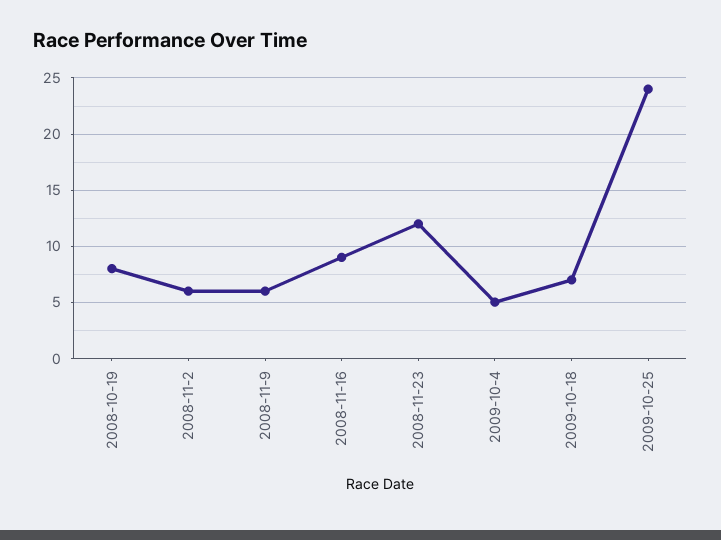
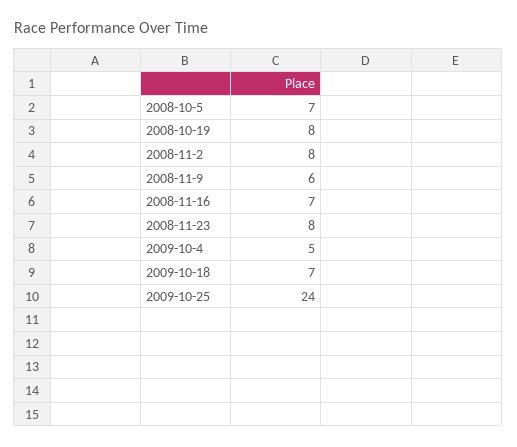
  {
    "2008-10-19": 8,
-   "2008-11-2": 6,
+   "2008-11-2": 8,
    "2008-11-9": 6,
-   "2008-11-16": 9,
+   "2008-11-16": 7,
-   "2008-11-23": 12,
+   "2008-11-23": 8,
    "2009-10-4": 5,
    "2009-10-18": 7,
-   "2009-10-25": 24
+   "2009-10-25": 24,
+   "2008-10-5": 7
  }

